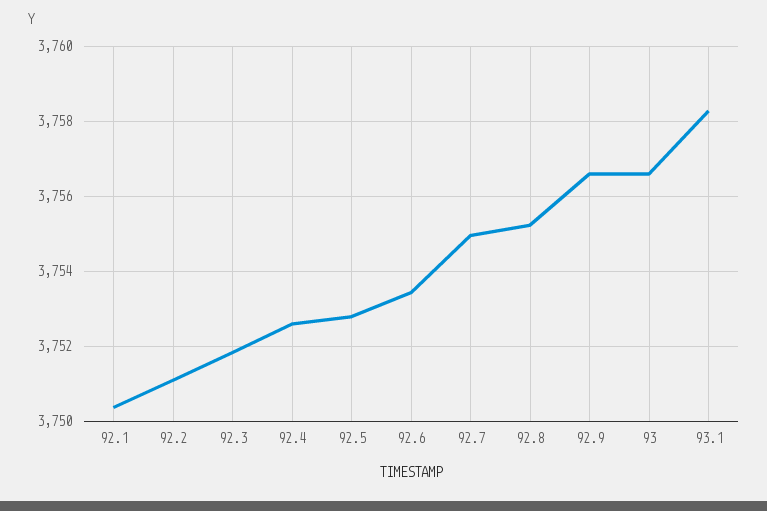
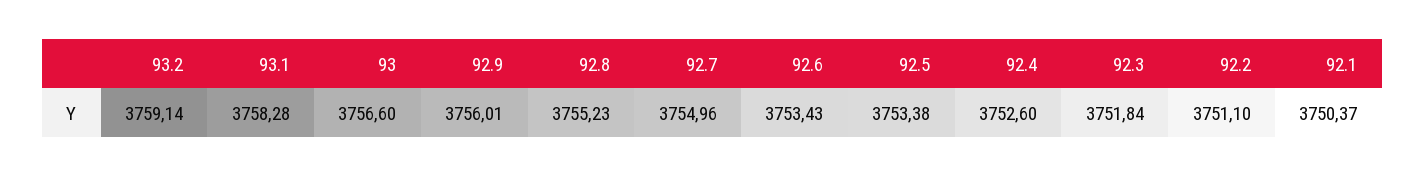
  {
    "92.1": 3750.37,
    "92.2": 3751.1,
    "92.3": 3751.84,
    "92.4": 3752.6,
-   "92.5": 3752.8,
+   "92.5": 3753.38,
    "92.6": 3753.43,
    "92.7": 3754.96,
    "92.8": 3755.23,
-   "92.9": 3756.6,
+   "92.9": 3756.01,
    "93": 3756.6,
-   "93.1": 3758.28
+   "93.1": 3758.28,
+   "93.2": 3759.14
  }

